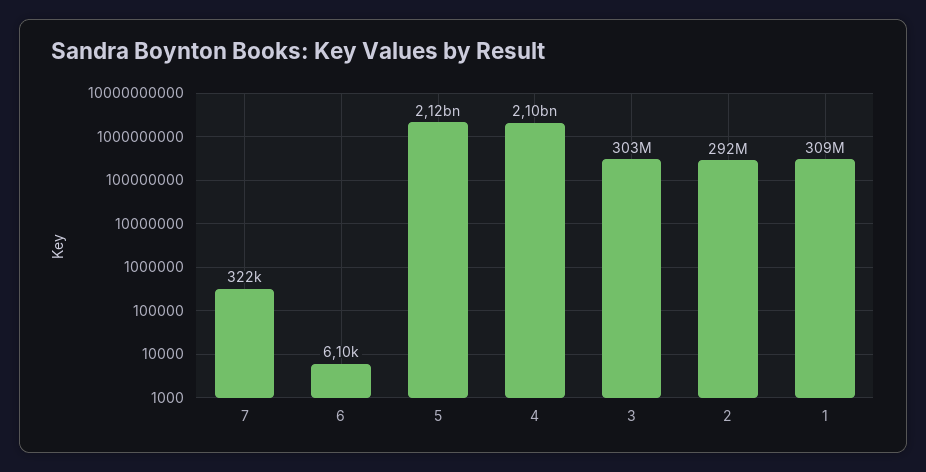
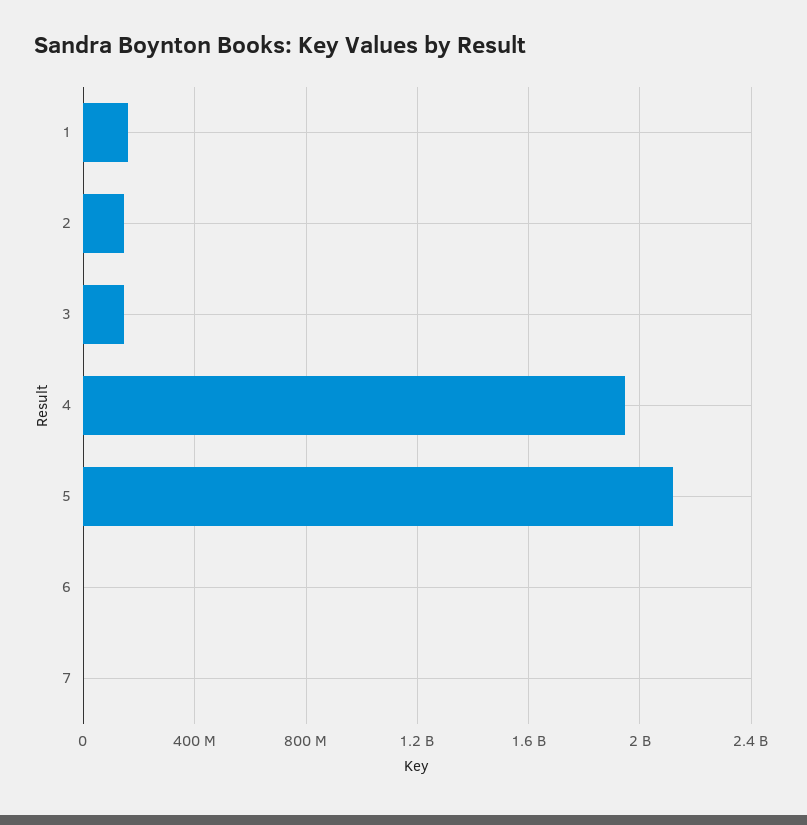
  {
    "7": 322000,
    "6": 6100,
    "5": 2120000000,
-   "4": 2100000000,
+   "4": 1950000000,
-   "3": 303000000,
+   "3": 150000000,
-   "2": 292000000,
+   "2": 150000000,
-   "1": 309000000
+   "1": 150000000
  }

